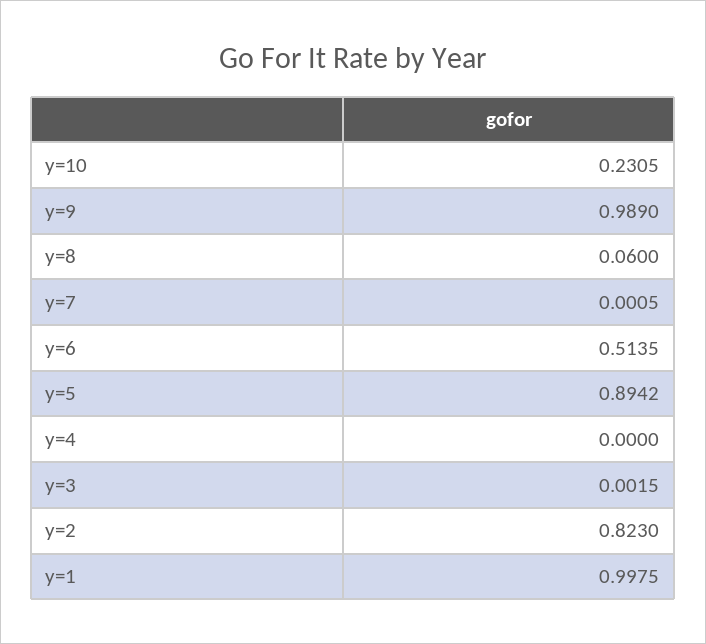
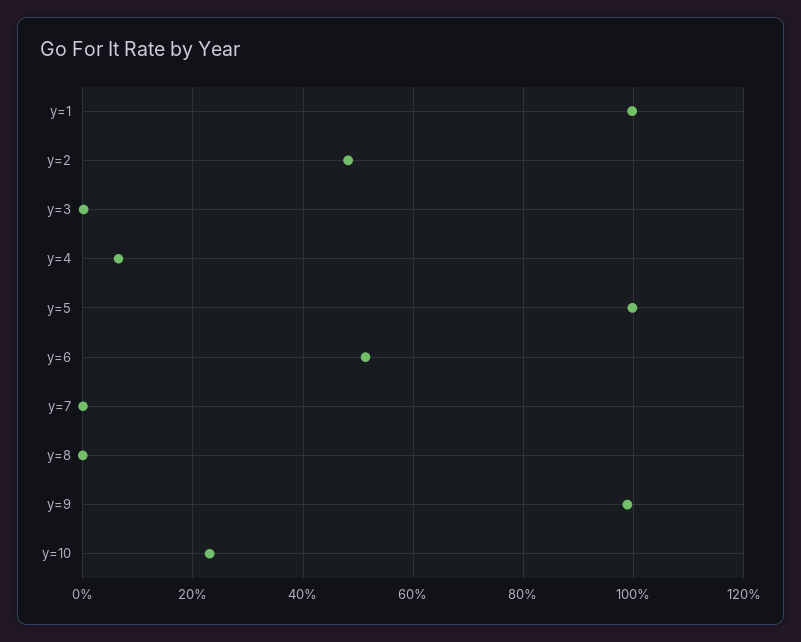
  {
    "y=10": 0.2305,
    "y=9": 0.989,
-   "y=8": 0.06,
+   "y=8": 0,
    "y=7": 0.0005,
    "y=6": 0.5135,
-   "y=5": 0.8942,
+   "y=5": 1,
-   "y=4": 0,
+   "y=4": 0.06,
    "y=3": 0.0015,
-   "y=2": 0.823,
+   "y=2": 0.48,
    "y=1": 0.9975
  }

